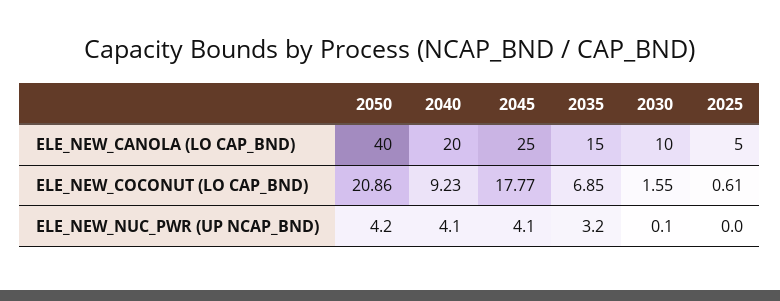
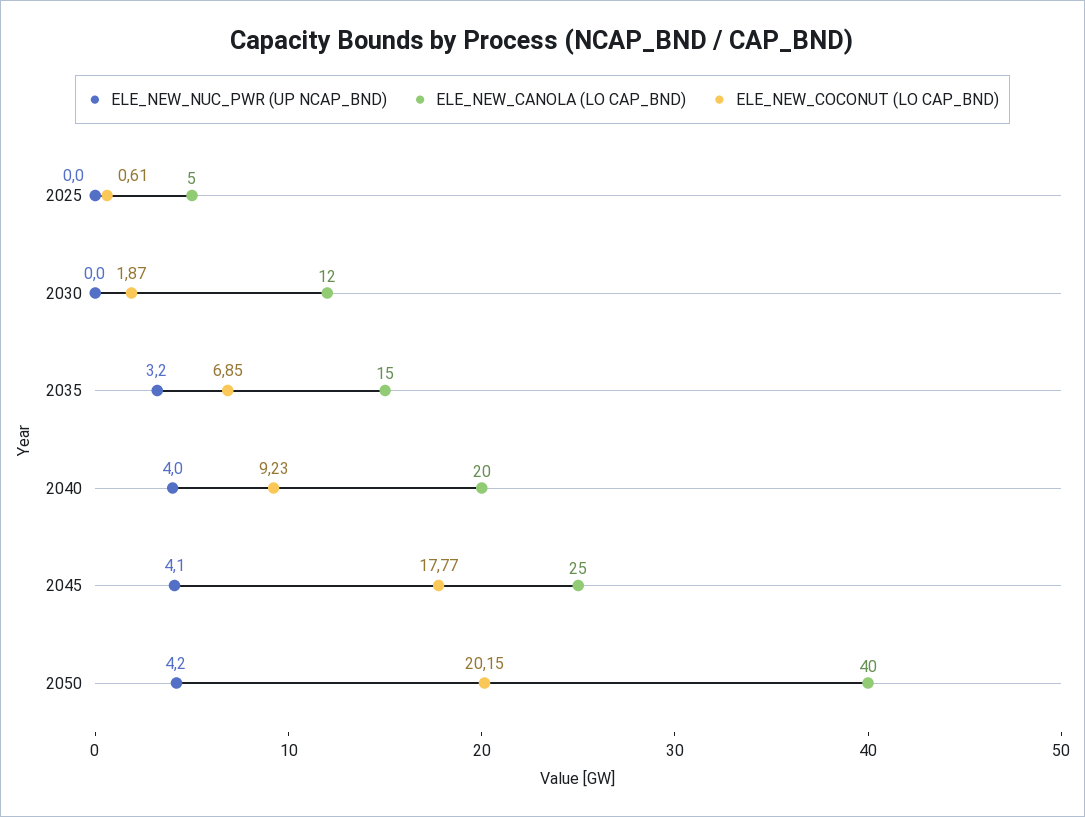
  {
    "ELE_NEW_CANOLA (LO CAP_BND)": {
      "2050": 40,
      "2040": 20,
      "2045": 25,
      "2035": 15,
-     "2030": 10,
+     "2030": 12,
      "2025": 5
    },
    "ELE_NEW_COCONUT (LO CAP_BND)": {
-     "2050": 20.86,
+     "2050": 20.15,
      "2040": 9.23,
      "2045": 17.77,
      "2035": 6.85,
-     "2030": 1.55,
+     "2030": 1.87,
      "2025": 0.61
    },
    "ELE_NEW_NUC_PWR (UP NCAP_BND)": {
      "2050": 4.2,
-     "2040": 4.1,
+     "2040": 4,
      "2045": 4.1,
      "2035": 3.2,
-     "2030": 0.1,
+     "2030": 0,
      "2025": 0
    }
  }

